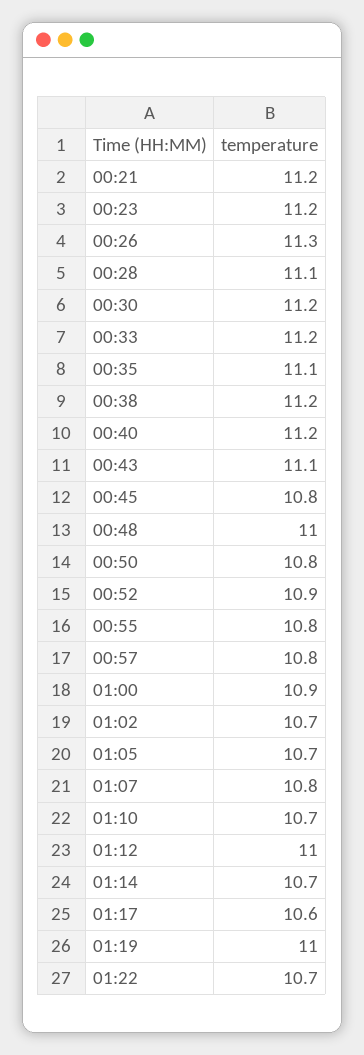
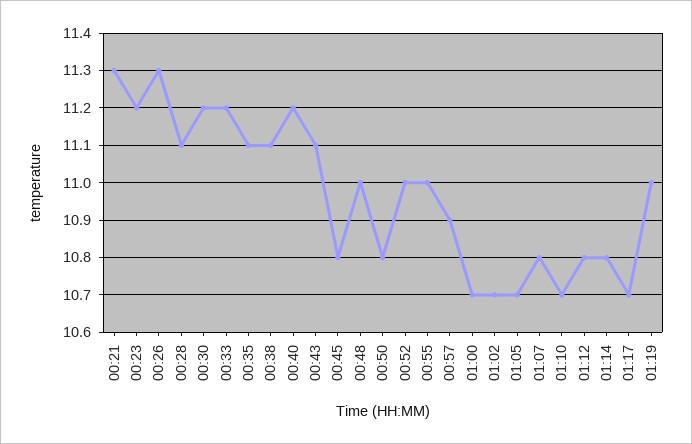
  {
-   "00:21": 11.2,
+   "00:21": 11.3,
    "00:23": 11.2,
    "00:26": 11.3,
    "00:28": 11.1,
    "00:30": 11.2,
    "00:33": 11.2,
    "00:35": 11.1,
-   "00:38": 11.2,
+   "00:38": 11.1,
    "00:40": 11.2,
    "00:43": 11.1,
    "00:45": 10.8,
    "00:48": 11,
    "00:50": 10.8,
-   "00:52": 10.9,
+   "00:52": 11,
-   "00:55": 10.8,
+   "00:55": 11,
-   "00:57": 10.8,
+   "00:57": 10.9,
-   "01:00": 10.9,
+   "01:00": 10.7,
    "01:02": 10.7,
    "01:05": 10.7,
    "01:07": 10.8,
    "01:10": 10.7,
-   "01:12": 11,
+   "01:12": 10.8,
-   "01:14": 10.7,
+   "01:14": 10.8,
-   "01:17": 10.6,
+   "01:17": 10.7,
-   "01:19": 11,
+   "01:19": 11
-   "01:22": 10.7
  }

